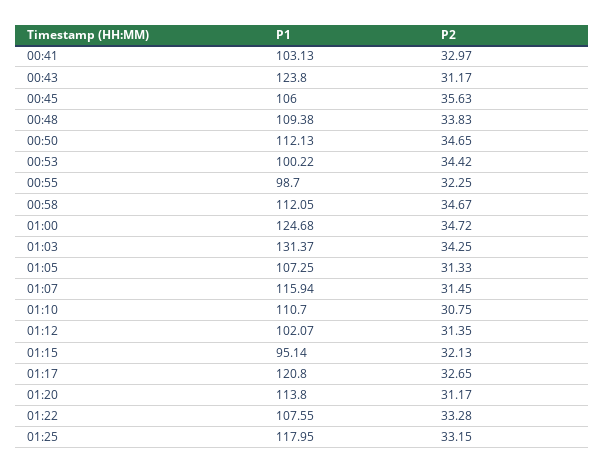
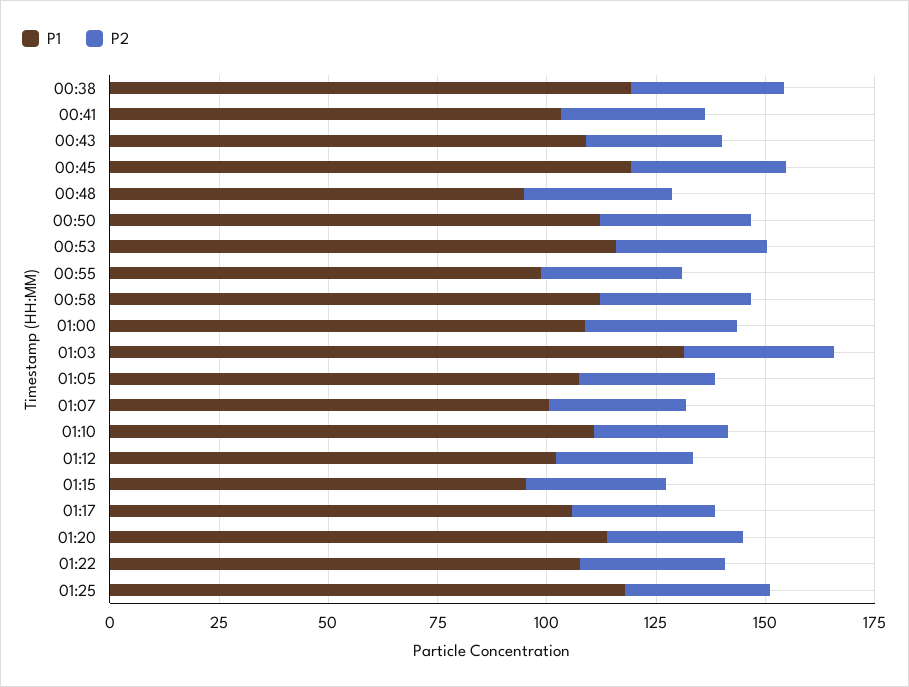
  {
    "P1": {
      "00:41": 103.13,
-     "00:43": 123.8,
+     "00:43": 110,
-     "00:45": 106,
+     "00:45": 120,
-     "00:48": 109.38,
+     "00:48": 95,
      "00:50": 112.13,
-     "00:53": 100.22,
+     "00:53": 115,
      "00:55": 98.7,
      "00:58": 112.05,
-     "01:00": 124.68,
+     "01:00": 110,
      "01:03": 131.37,
      "01:05": 107.25,
-     "01:07": 115.94,
+     "01:07": 100,
      "01:10": 110.7,
      "01:12": 102.07,
      "01:15": 95.14,
-     "01:17": 120.8,
+     "01:17": 105,
      "01:20": 113.8,
      "01:22": 107.55,
-     "01:25": 117.95
+     "01:25": 117.95,
+     "00:38": 120
    },
    "P2": {
      "00:41": 32.97,
      "00:43": 31.17,
      "00:45": 35.63,
      "00:48": 33.83,
      "00:50": 34.65,
      "00:53": 34.42,
      "00:55": 32.25,
      "00:58": 34.67,
      "01:00": 34.72,
      "01:03": 34.25,
      "01:05": 31.33,
      "01:07": 31.45,
      "01:10": 30.75,
      "01:12": 31.35,
      "01:15": 32.13,
      "01:17": 32.65,
      "01:20": 31.17,
      "01:22": 33.28,
-     "01:25": 33.15
+     "01:25": 33.15,
+     "00:38": 35
    }
  }

